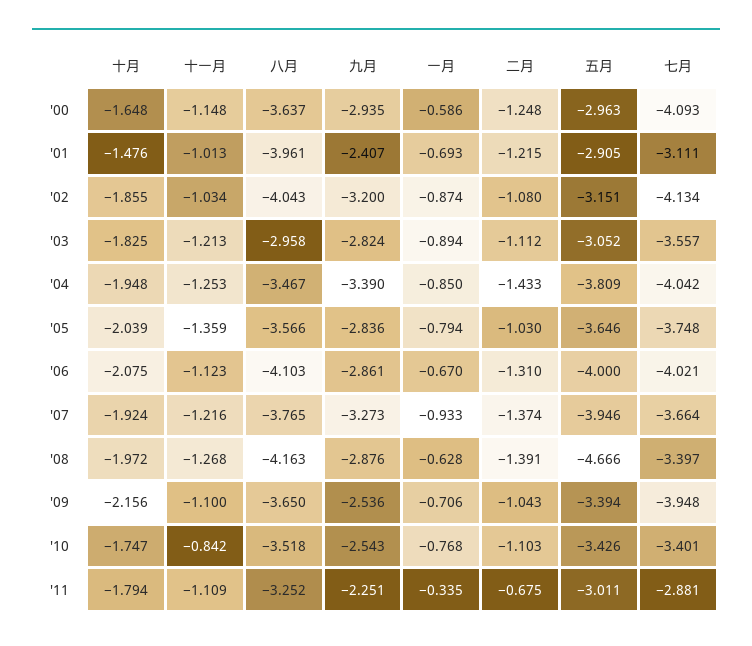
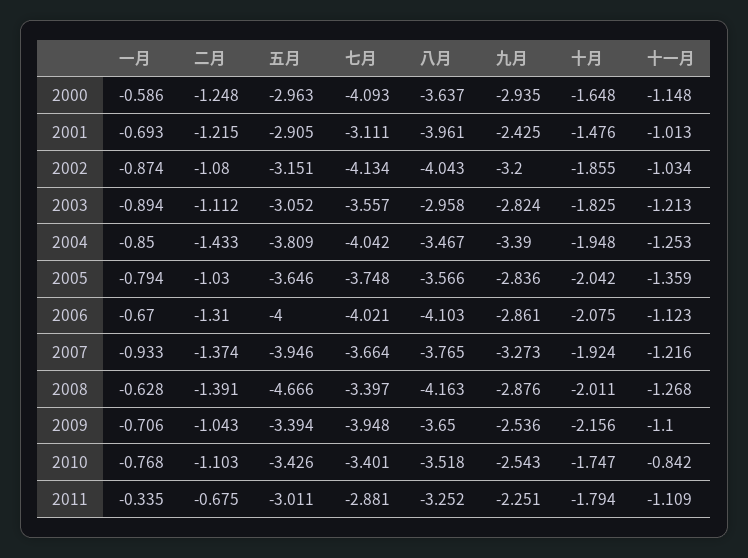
  {
    "十月": {
      "'00": -1.648,
      "'01": -1.476,
      "'02": -1.855,
      "'03": -1.825,
      "'04": -1.948,
-     "'05": -2.039,
+     "'05": -2.042,
      "'06": -2.075,
      "'07": -1.924,
-     "'08": -1.972,
+     "'08": -2.011,
      "'09": -2.156,
      "'10": -1.747,
      "'11": -1.794
    },
    "十一月": {
      "'00": -1.148,
      "'01": -1.013,
      "'02": -1.034,
      "'03": -1.213,
      "'04": -1.253,
      "'05": -1.359,
      "'06": -1.123,
      "'07": -1.216,
      "'08": -1.268,
      "'09": -1.1,
      "'10": -0.842,
      "'11": -1.109
    },
    "八月": {
      "'00": -3.637,
      "'01": -3.961,
      "'02": -4.043,
      "'03": -2.958,
      "'04": -3.467,
      "'05": -3.566,
      "'06": -4.103,
      "'07": -3.765,
      "'08": -4.163,
      "'09": -3.65,
      "'10": -3.518,
      "'11": -3.252
    },
    "九月": {
      "'00": -2.935,
-     "'01": -2.407,
+     "'01": -2.425,
      "'02": -3.2,
      "'03": -2.824,
      "'04": -3.39,
      "'05": -2.836,
      "'06": -2.861,
      "'07": -3.273,
      "'08": -2.876,
      "'09": -2.536,
      "'10": -2.543,
      "'11": -2.251
    },
    "一月": {
      "'00": -0.586,
      "'01": -0.693,
      "'02": -0.874,
      "'03": -0.894,
      "'04": -0.85,
      "'05": -0.794,
      "'06": -0.67,
      "'07": -0.933,
      "'08": -0.628,
      "'09": -0.706,
      "'10": -0.768,
      "'11": -0.335
    },
    "二月": {
      "'00": -1.248,
      "'01": -1.215,
      "'02": -1.08,
      "'03": -1.112,
      "'04": -1.433,
      "'05": -1.03,
      "'06": -1.31,
      "'07": -1.374,
      "'08": -1.391,
      "'09": -1.043,
      "'10": -1.103,
      "'11": -0.675
    },
    "五月": {
      "'00": -2.963,
      "'01": -2.905,
      "'02": -3.151,
      "'03": -3.052,
      "'04": -3.809,
      "'05": -3.646,
      "'06": -4,
      "'07": -3.946,
      "'08": -4.666,
      "'09": -3.394,
      "'10": -3.426,
      "'11": -3.011
    },
    "七月": {
      "'00": -4.093,
      "'01": -3.111,
      "'02": -4.134,
      "'03": -3.557,
      "'04": -4.042,
      "'05": -3.748,
      "'06": -4.021,
      "'07": -3.664,
      "'08": -3.397,
      "'09": -3.948,
      "'10": -3.401,
      "'11": -2.881
    }
  }

